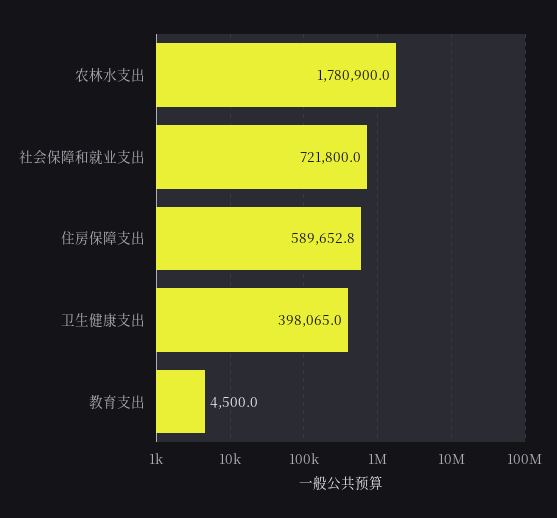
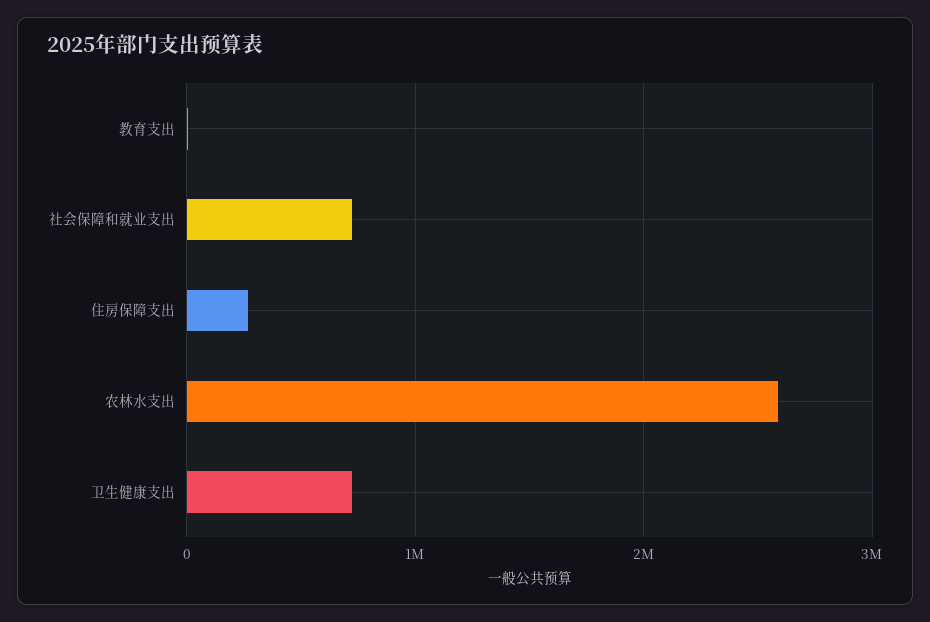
  {
-   "农林水支出": 1780900,
+   "农林水支出": 2600000,
    "社会保障和就业支出": 721800,
-   "住房保障支出": 589652.8,
+   "住房保障支出": 300000,
-   "卫生健康支出": 398065,
+   "卫生健康支出": 700000,
    "教育支出": 4500
  }

